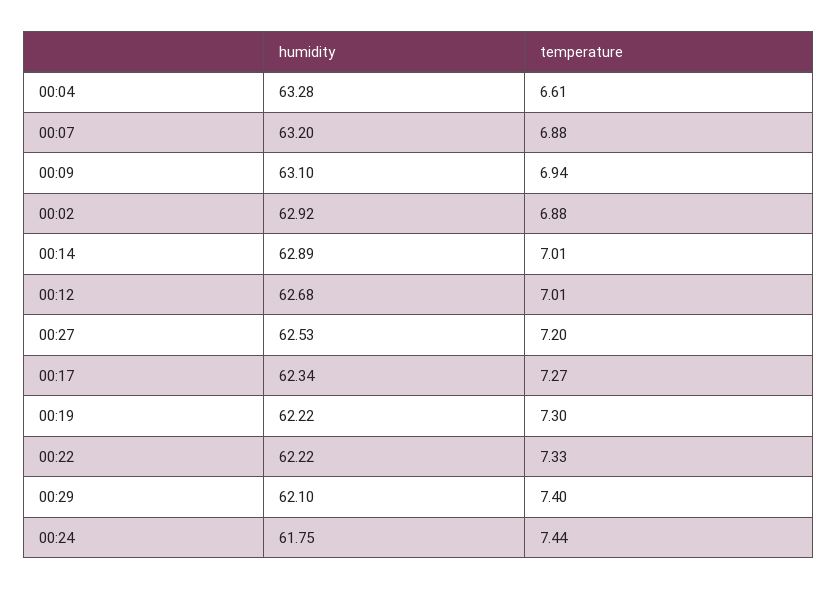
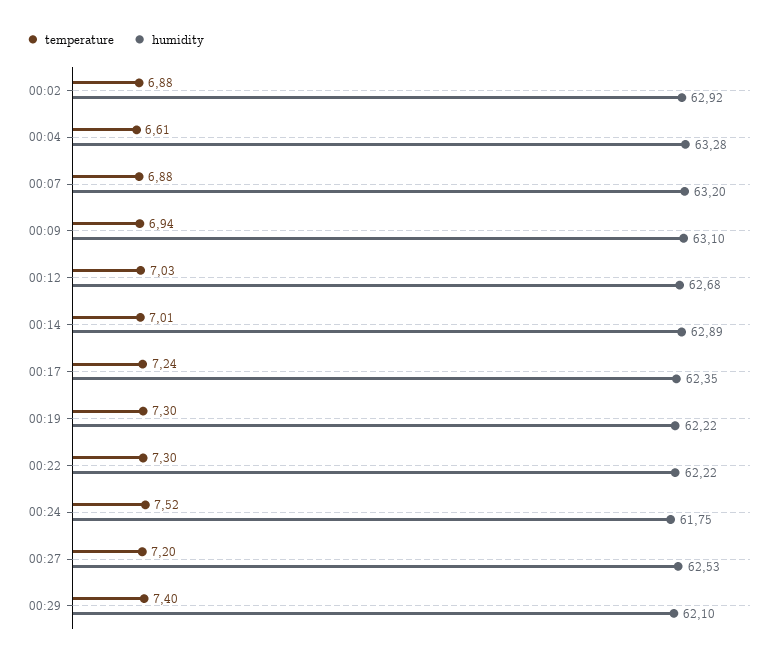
  {
    "humidity": {
      "00:04": 63.28,
      "00:07": 63.2,
      "00:09": 63.1,
      "00:02": 62.92,
      "00:14": 62.89,
      "00:12": 62.68,
      "00:27": 62.53,
-     "00:17": 62.34,
+     "00:17": 62.35,
      "00:19": 62.22,
      "00:22": 62.22,
      "00:29": 62.1,
      "00:24": 61.75
    },
    "temperature": {
      "00:04": 6.61,
      "00:07": 6.88,
      "00:09": 6.94,
      "00:02": 6.88,
      "00:14": 7.01,
-     "00:12": 7.01,
+     "00:12": 7.03,
      "00:27": 7.2,
-     "00:17": 7.27,
+     "00:17": 7.24,
      "00:19": 7.3,
-     "00:22": 7.33,
+     "00:22": 7.3,
      "00:29": 7.4,
-     "00:24": 7.44
+     "00:24": 7.52
    }
  }

